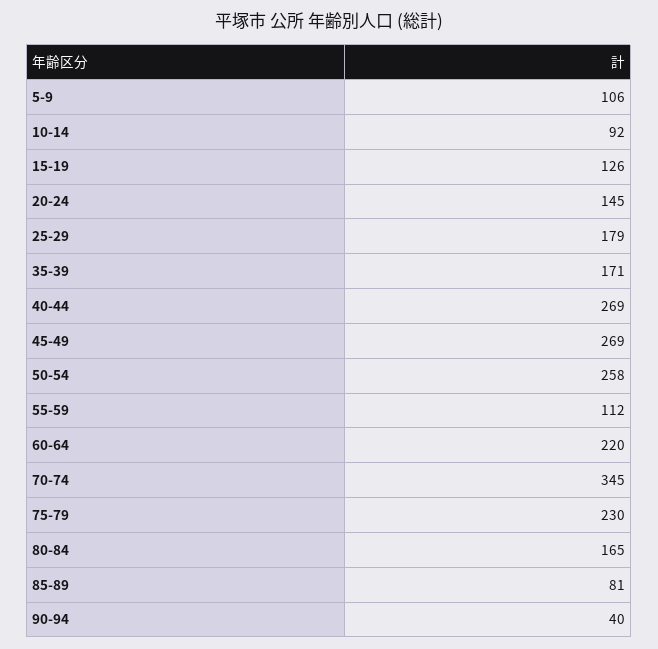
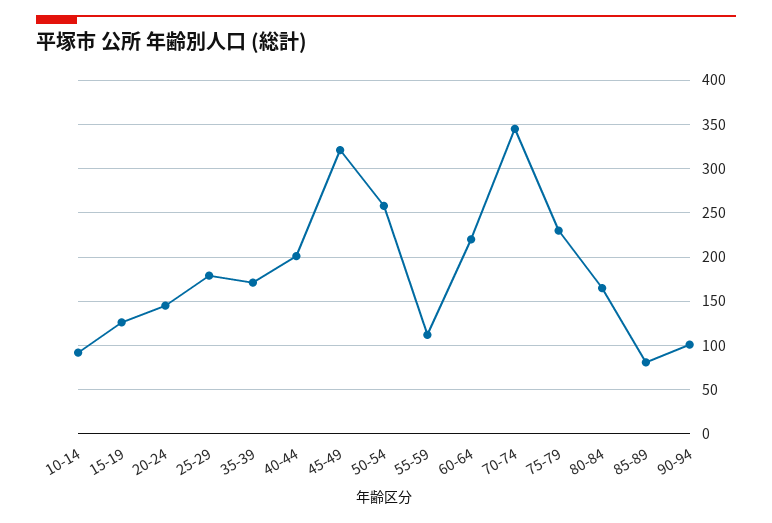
  {
-   "5-9": 106,
    "10-14": 92,
    "15-19": 126,
    "20-24": 145,
    "25-29": 179,
    "35-39": 171,
-   "40-44": 269,
+   "40-44": 200,
-   "45-49": 269,
+   "45-49": 320,
    "50-54": 258,
    "55-59": 112,
    "60-64": 220,
    "70-74": 345,
    "75-79": 230,
    "80-84": 165,
    "85-89": 81,
-   "90-94": 40
+   "90-94": 100
  }

